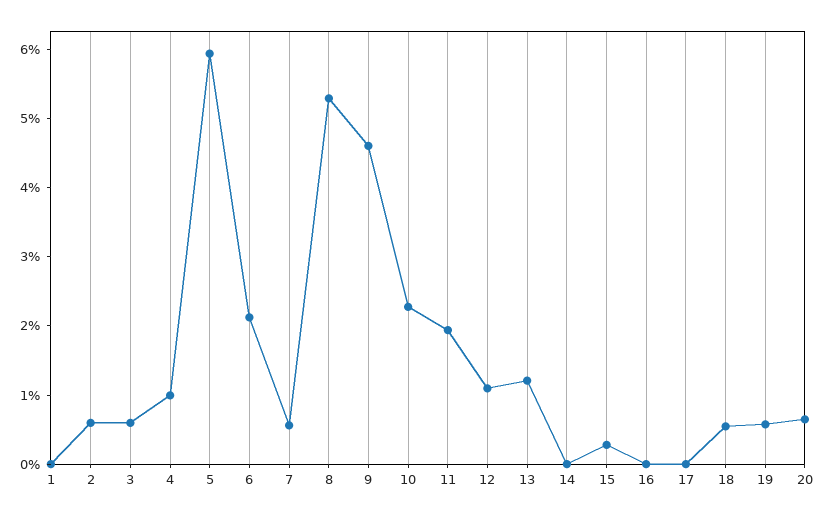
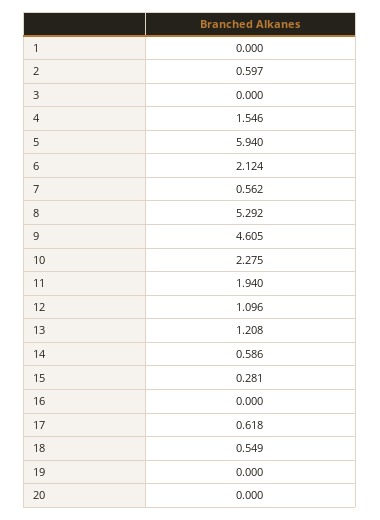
  {
    "1": 0,
    "2": 0.597,
-   "3": 0.6,
+   "3": 0,
-   "4": 1,
+   "4": 1.546,
    "5": 5.94,
    "6": 2.124,
    "7": 0.562,
    "8": 5.292,
    "9": 4.605,
    "10": 2.275,
    "11": 1.94,
    "12": 1.096,
    "13": 1.208,
-   "14": 0,
+   "14": 0.586,
    "15": 0.281,
    "16": 0,
-   "17": 0,
+   "17": 0.618,
    "18": 0.549,
-   "19": 0.6,
+   "19": 0,
-   "20": 0.6
+   "20": 0
  }

